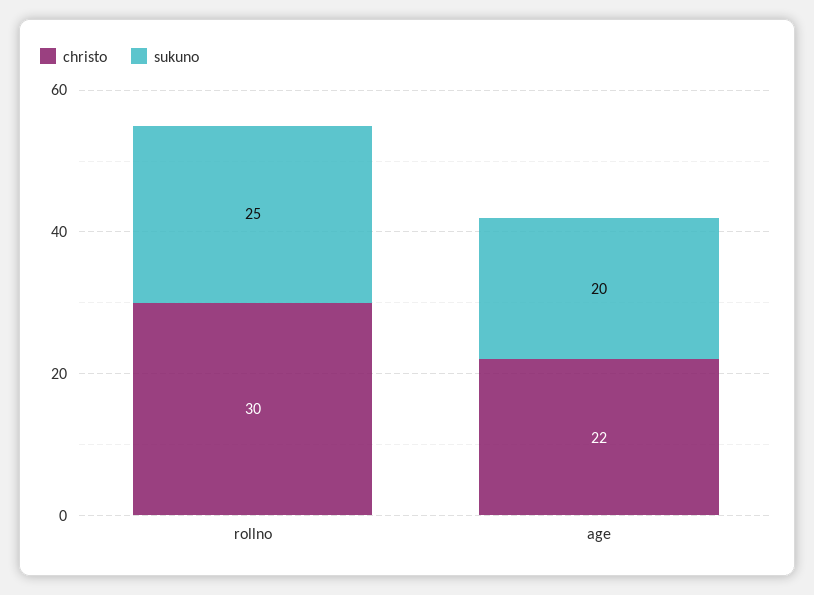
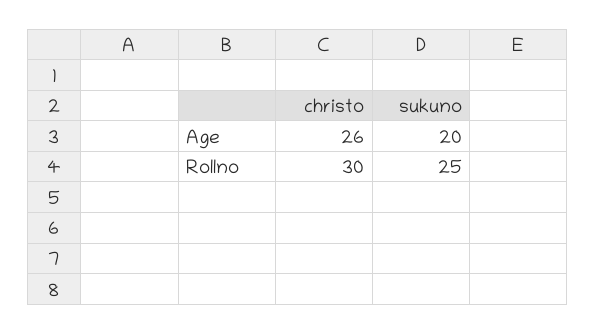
  {
    "christo": {
      "rollno": 30,
-     "age": 22
+     "age": 26
    },
    "sukuno": {
      "rollno": 25,
      "age": 20
    }
  }

